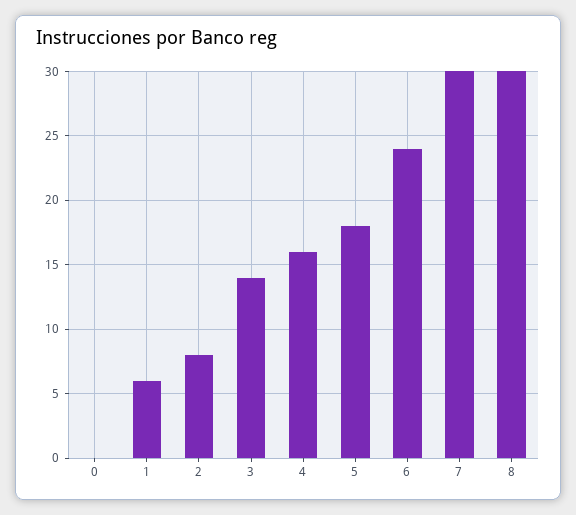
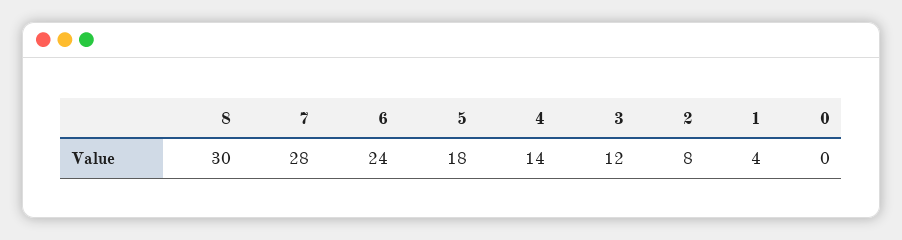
  {
    "0": 0,
-   "1": 6,
+   "1": 4,
    "2": 8,
-   "3": 14,
+   "3": 12,
-   "4": 16,
+   "4": 14,
    "5": 18,
    "6": 24,
-   "7": 30,
+   "7": 28,
    "8": 30
  }

